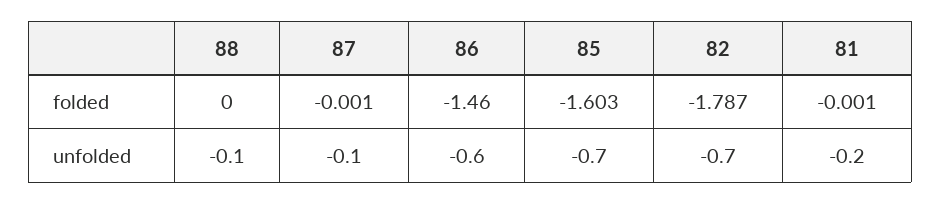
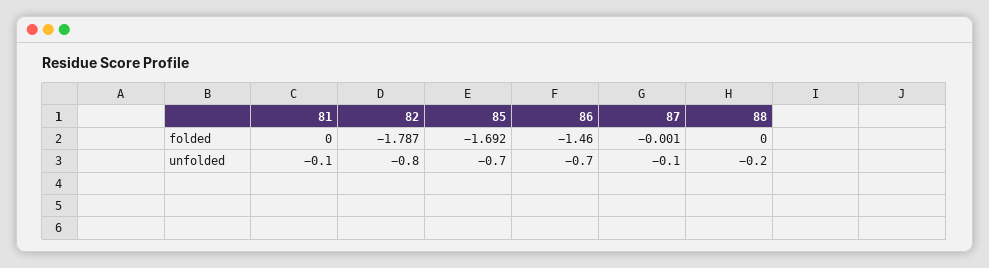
  {
    "88": {
      "folded": 0,
-     "unfolded": -0.1
+     "unfolded": -0.2
    },
    "87": {
      "folded": -0.001,
      "unfolded": -0.1
    },
    "86": {
      "folded": -1.46,
-     "unfolded": -0.6
+     "unfolded": -0.7
    },
    "85": {
-     "folded": -1.603,
+     "folded": -1.692,
      "unfolded": -0.7
    },
    "82": {
      "folded": -1.787,
-     "unfolded": -0.7
+     "unfolded": -0.8
    },
    "81": {
-     "folded": -0.001,
+     "folded": 0,
-     "unfolded": -0.2
+     "unfolded": -0.1
    }
  }

